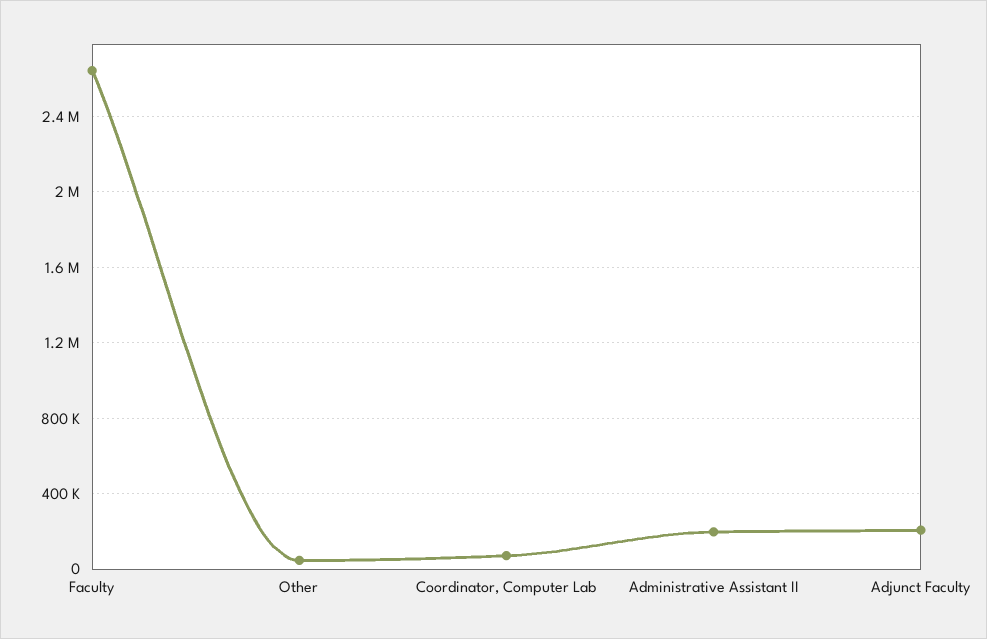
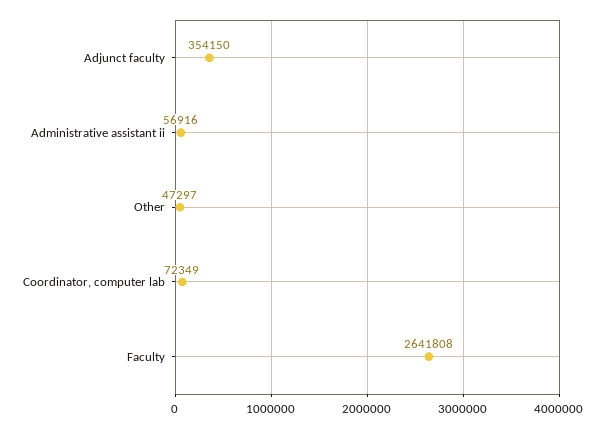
  {
    "Faculty": 2641808,
    "Other": 47297,
    "Coordinator, Computer Lab": 72349,
-   "Administrative Assistant II": 200000,
+   "Administrative Assistant II": 56916,
-   "Adjunct Faculty": 200000
+   "Adjunct Faculty": 354150
  }

